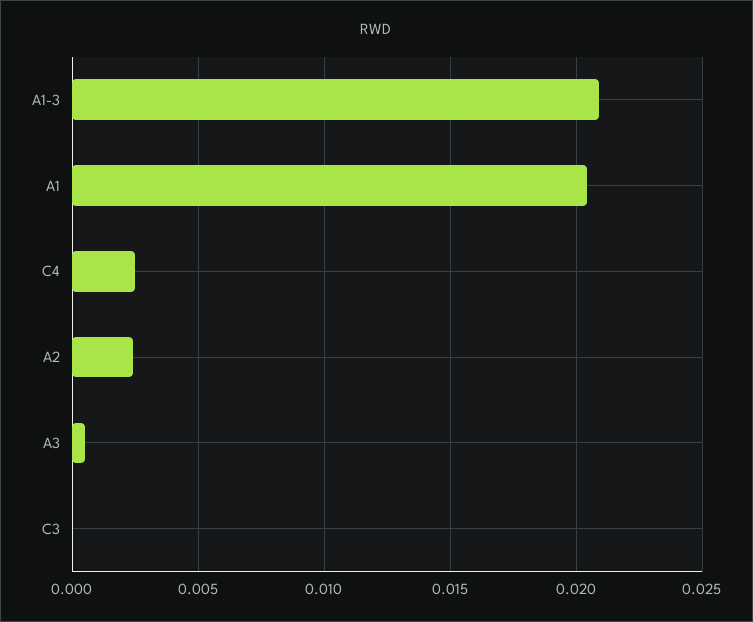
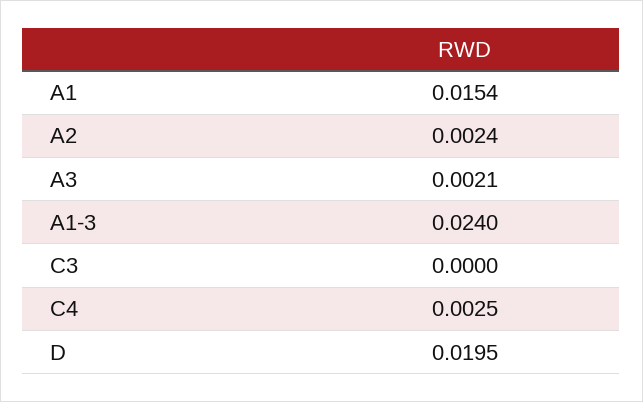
  {
-   "A1-3": 0.021,
+   "A1-3": 0.024,
-   "A1": 0.0205,
+   "A1": 0.0154,
    "C4": 0.0025,
    "A2": 0.0024,
-   "A3": 0.0005,
+   "A3": 0.0021,
-   "C3": 0
+   "C3": 0,
+   "D": 0.0195
  }

